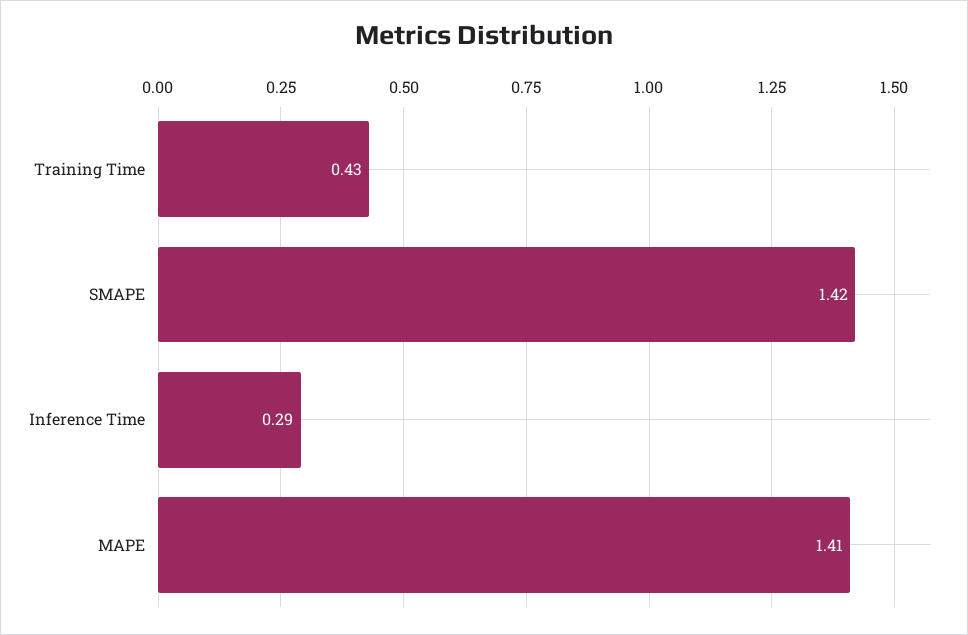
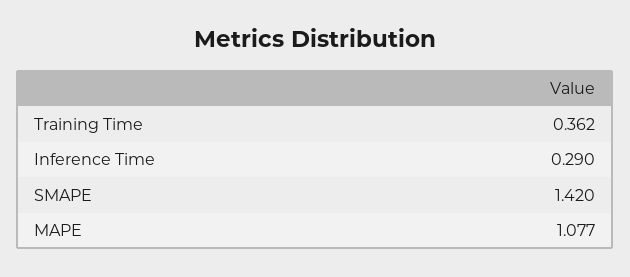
  {
-   "Training Time": 0.43,
+   "Training Time": 0.362,
    "SMAPE": 1.42,
    "Inference Time": 0.29,
-   "MAPE": 1.41
+   "MAPE": 1.077
  }

